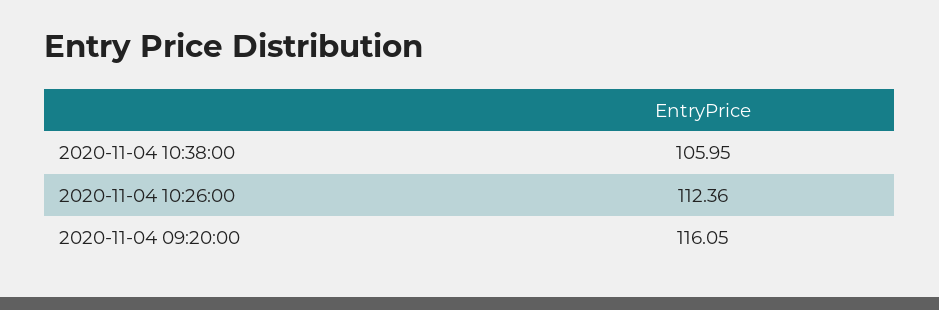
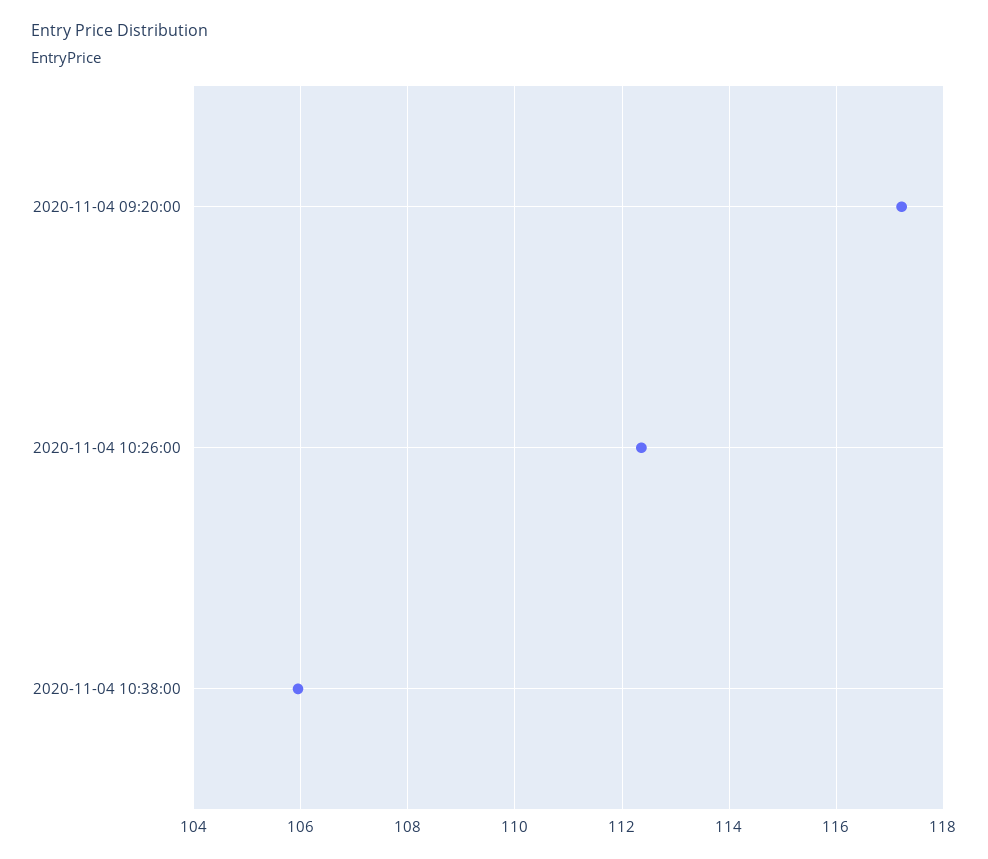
  {
    "2020-11-04 10:38:00": 105.95,
    "2020-11-04 10:26:00": 112.36,
-   "2020-11-04 09:20:00": 116.05
+   "2020-11-04 09:20:00": 117.2
  }

